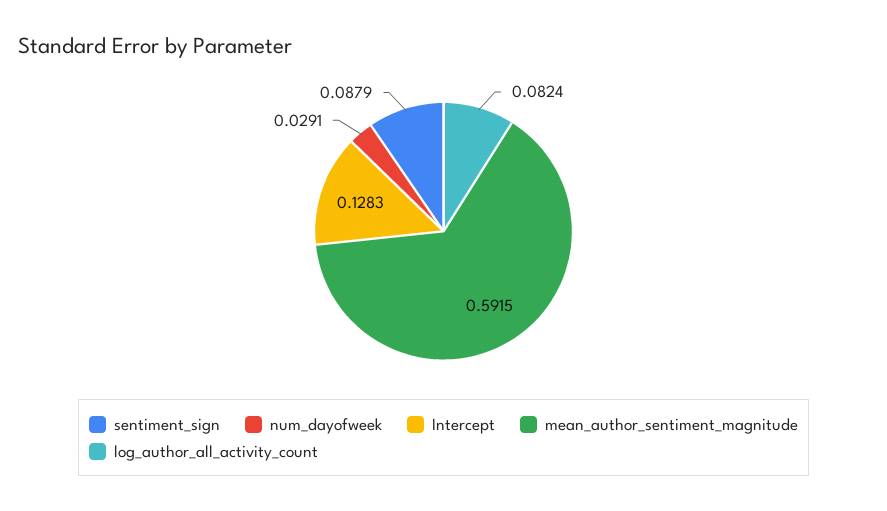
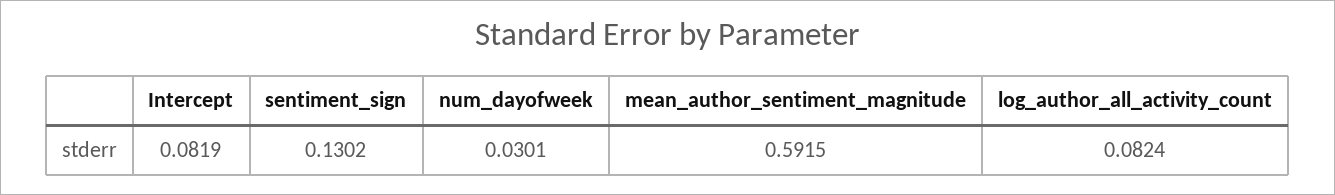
  {
-   "sentiment_sign": 0.0879,
+   "sentiment_sign": 0.1302,
-   "num_dayofweek": 0.0291,
+   "num_dayofweek": 0.0301,
-   "Intercept": 0.1283,
+   "Intercept": 0.0819,
    "mean_author_sentiment_magnitude": 0.5915,
    "log_author_all_activity_count": 0.0824
  }

